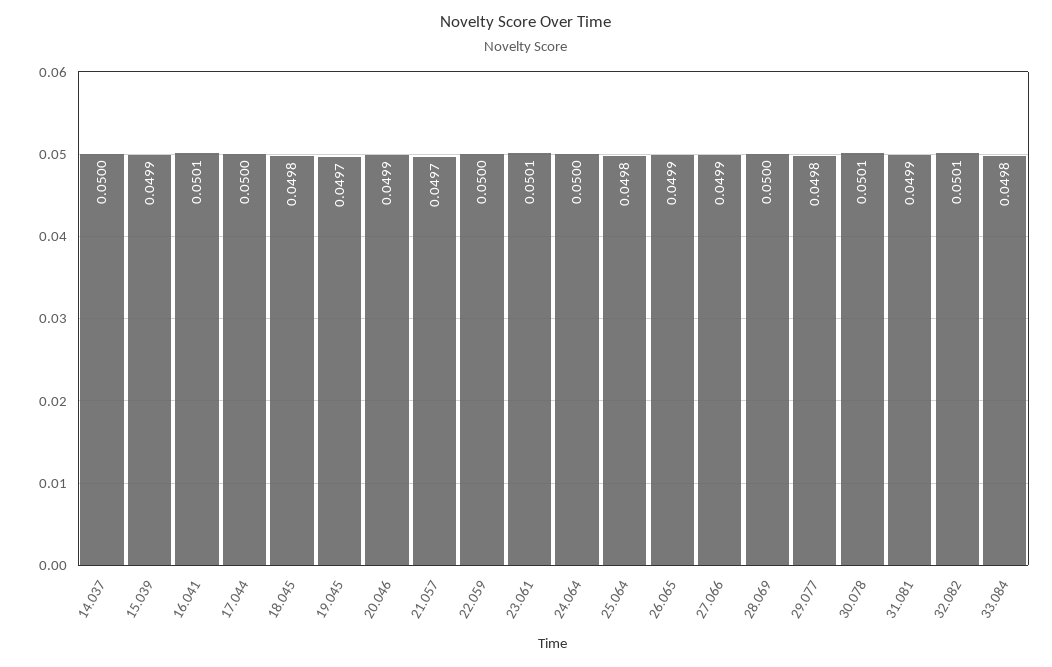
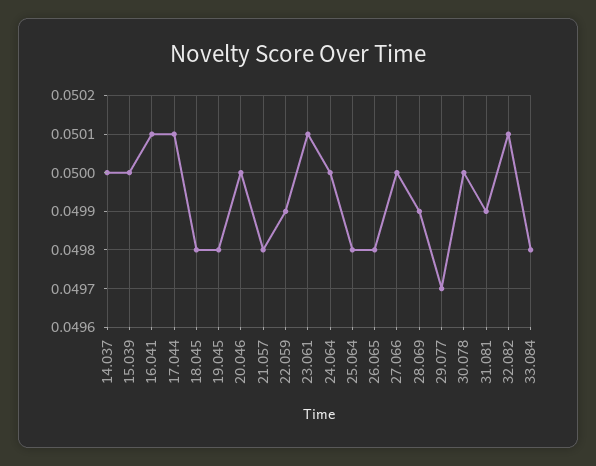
  {
    "14.037": 0.05,
-   "15.039": 0.0499,
+   "15.039": 0.05,
    "16.041": 0.0501,
-   "17.044": 0.05,
+   "17.044": 0.0501,
    "18.045": 0.0498,
-   "19.045": 0.0497,
+   "19.045": 0.0498,
-   "20.046": 0.0499,
+   "20.046": 0.05,
-   "21.057": 0.0497,
+   "21.057": 0.0498,
-   "22.059": 0.05,
+   "22.059": 0.0499,
    "23.061": 0.0501,
    "24.064": 0.05,
    "25.064": 0.0498,
-   "26.065": 0.0499,
+   "26.065": 0.0498,
-   "27.066": 0.0499,
+   "27.066": 0.05,
-   "28.069": 0.05,
+   "28.069": 0.0499,
-   "29.077": 0.0498,
+   "29.077": 0.0497,
-   "30.078": 0.0501,
+   "30.078": 0.05,
    "31.081": 0.0499,
    "32.082": 0.0501,
    "33.084": 0.0498
  }

